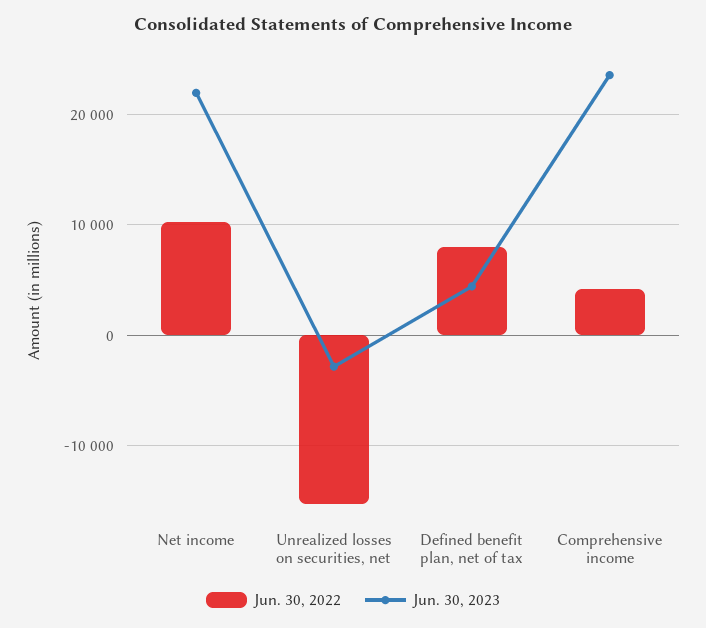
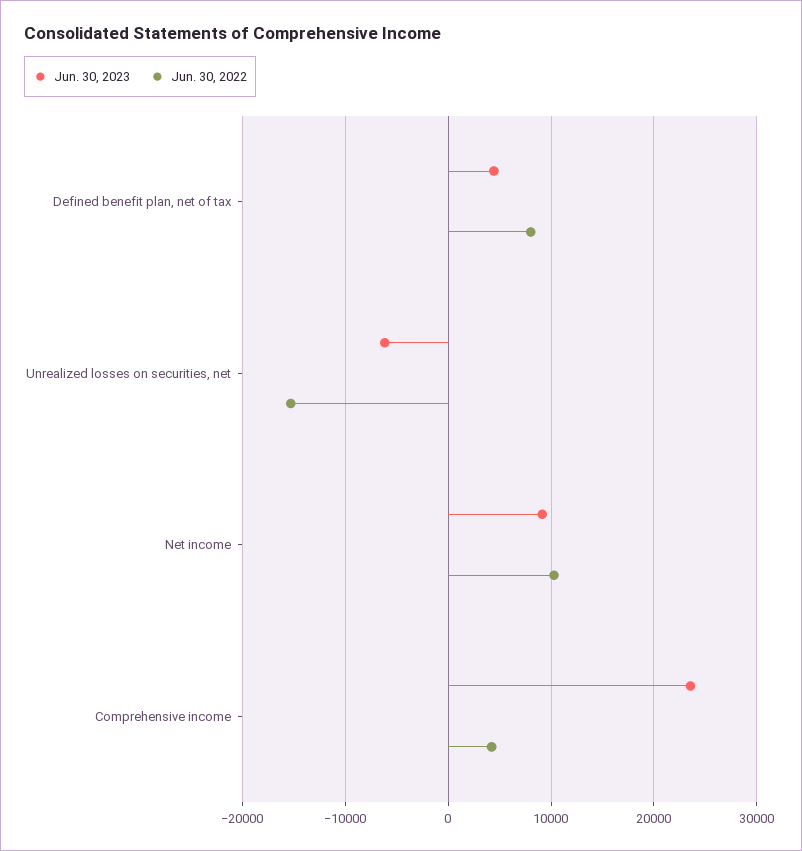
  {
    "Jun. 30, 2022": {
      "Net income": 10000,
      "Unrealized losses on securities, net": -15000,
      "Defined benefit plan, net of tax": 8000,
      "Comprehensive income": 4000
    },
    "Jun. 30, 2023": {
-     "Net income": 22000,
+     "Net income": 9000,
-     "Unrealized losses on securities, net": -3000,
+     "Unrealized losses on securities, net": -6000,
      "Defined benefit plan, net of tax": 4000,
      "Comprehensive income": 24000
    }
  }

